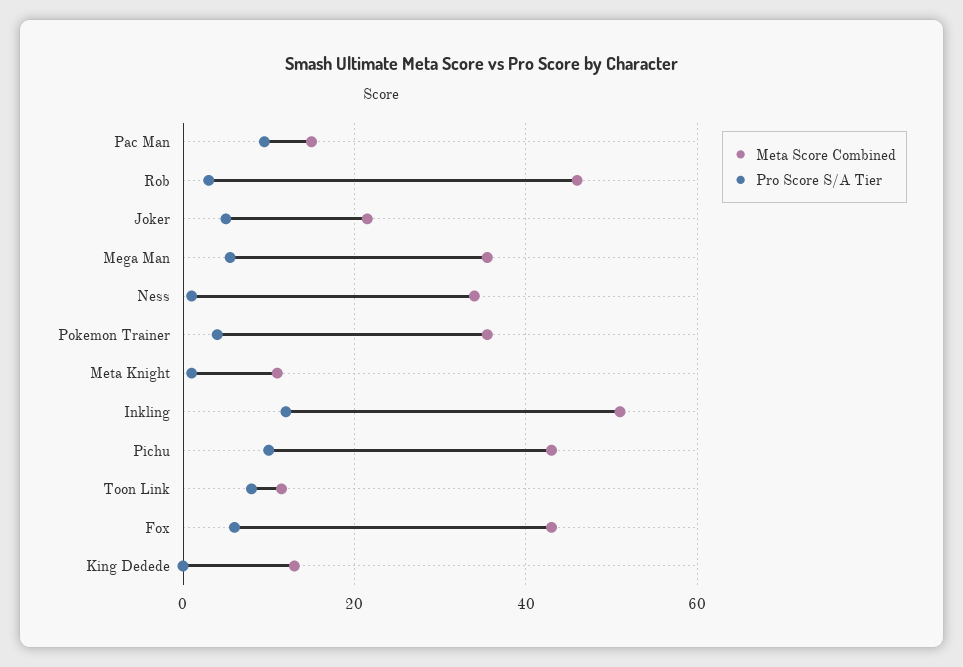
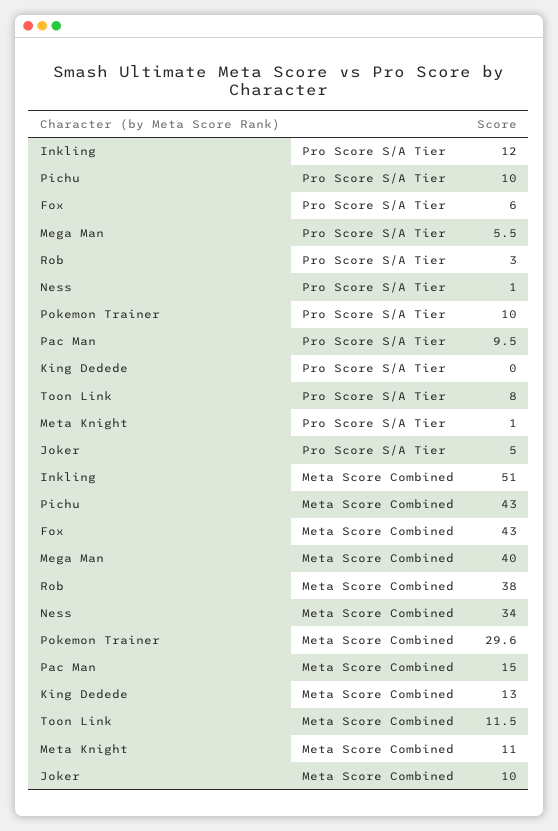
  {
    "Meta Score Combined": {
      "Pac Man": 15,
-     "Rob": 46,
+     "Rob": 38,
-     "Joker": 22,
+     "Joker": 10,
-     "Mega Man": 36,
+     "Mega Man": 40,
      "Ness": 34,
-     "Pokemon Trainer": 36,
+     "Pokemon Trainer": 29.6,
      "Meta Knight": 11,
      "Inkling": 51,
      "Pichu": 43,
      "Toon Link": 11.5,
      "Fox": 43,
      "King Dedede": 13
    },
    "Pro Score S/A Tier": {
      "Pac Man": 9.5,
      "Rob": 3,
      "Joker": 5,
      "Mega Man": 5.5,
      "Ness": 1,
-     "Pokemon Trainer": 4,
+     "Pokemon Trainer": 10,
      "Meta Knight": 1,
      "Inkling": 12,
      "Pichu": 10,
      "Toon Link": 8,
      "Fox": 6,
      "King Dedede": 0
    }
  }

